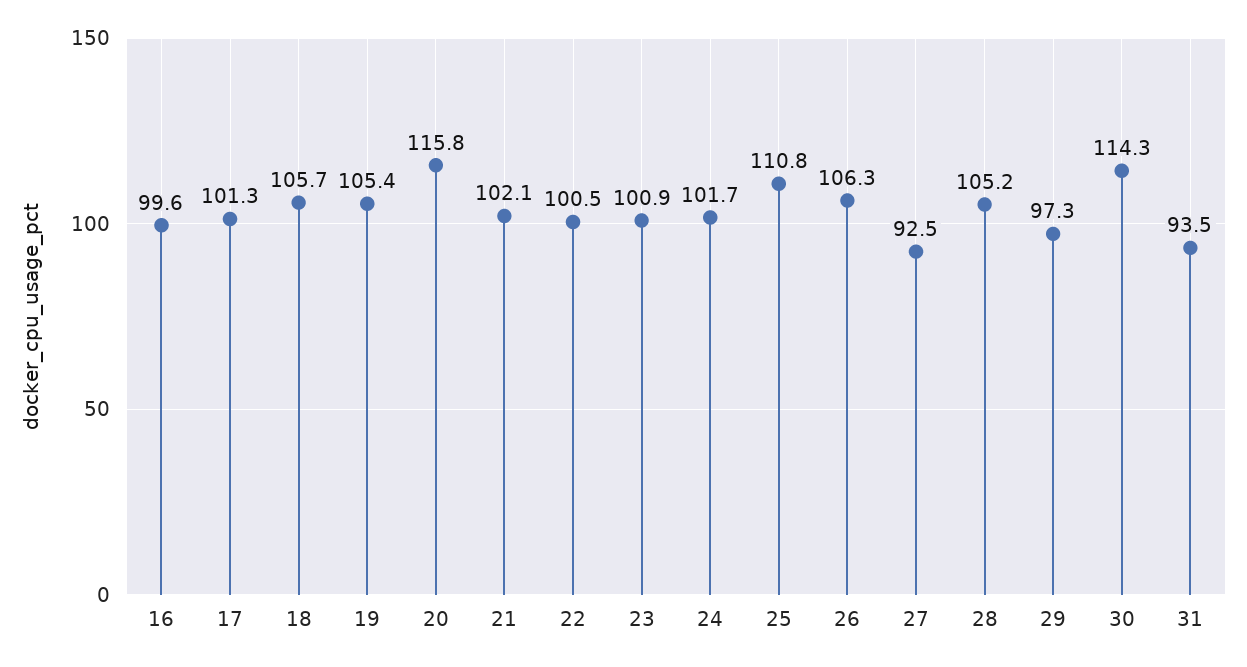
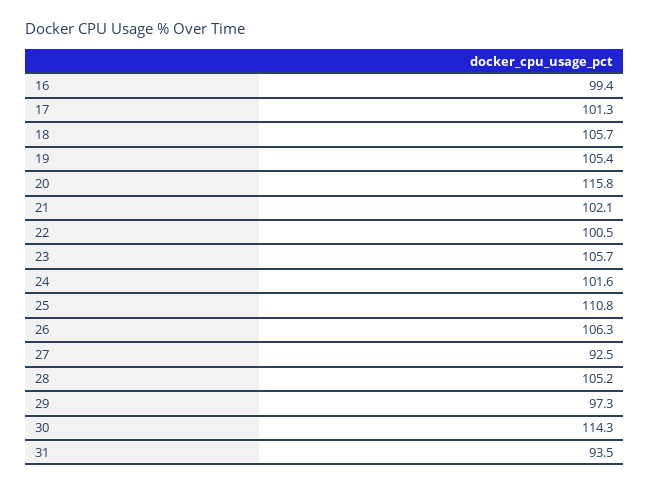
  {
-   "16": 99.6,
+   "16": 99.4,
    "17": 101.3,
    "18": 105.7,
    "19": 105.4,
    "20": 115.8,
    "21": 102.1,
    "22": 100.5,
-   "23": 100.9,
+   "23": 105.7,
-   "24": 101.7,
+   "24": 101.6,
    "25": 110.8,
    "26": 106.3,
    "27": 92.5,
    "28": 105.2,
    "29": 97.3,
    "30": 114.3,
    "31": 93.5
  }

